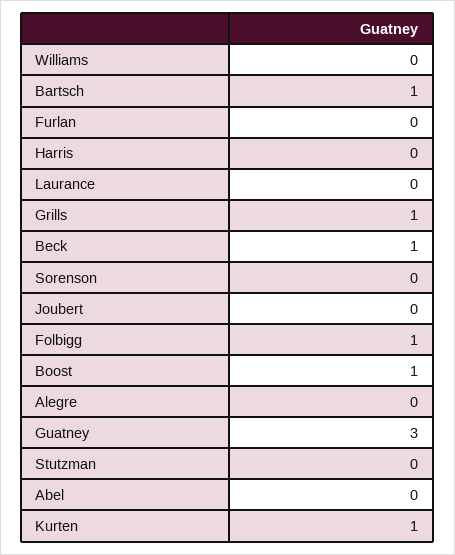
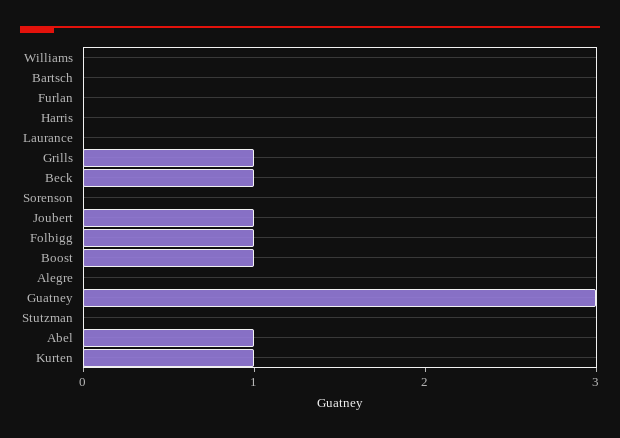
  {
    "Williams": 0,
-   "Bartsch": 1,
+   "Bartsch": 0,
    "Furlan": 0,
    "Harris": 0,
    "Laurance": 0,
    "Grills": 1,
    "Beck": 1,
    "Sorenson": 0,
-   "Joubert": 0,
+   "Joubert": 1,
    "Folbigg": 1,
    "Boost": 1,
    "Alegre": 0,
    "Guatney": 3,
    "Stutzman": 0,
-   "Abel": 0,
+   "Abel": 1,
    "Kurten": 1
  }

